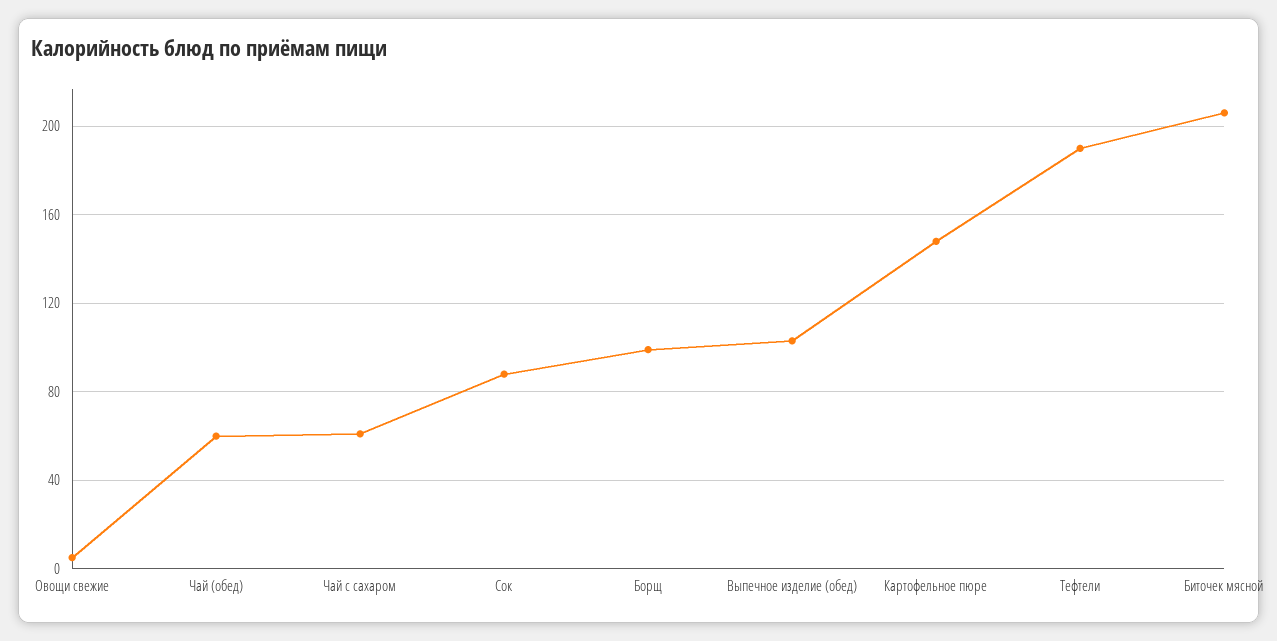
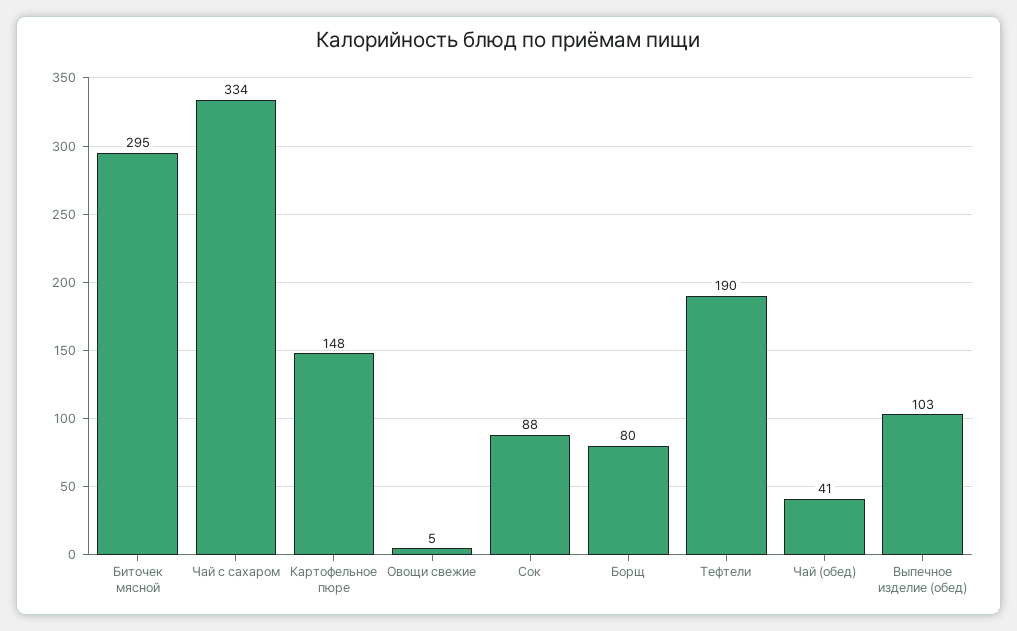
  {
    "Овощи свежие": 5,
-   "Чай (обед)": 60,
+   "Чай (обед)": 41,
-   "Чай с сахаром": 60,
+   "Чай с сахаром": 334,
    "Сок": 88,
-   "Борщ": 100,
+   "Борщ": 80,
    "Выпечное изделие (обед)": 103,
    "Картофельное пюре": 148,
    "Тефтели": 190,
-   "Биточек мясной": 205
+   "Биточек мясной": 295
  }

